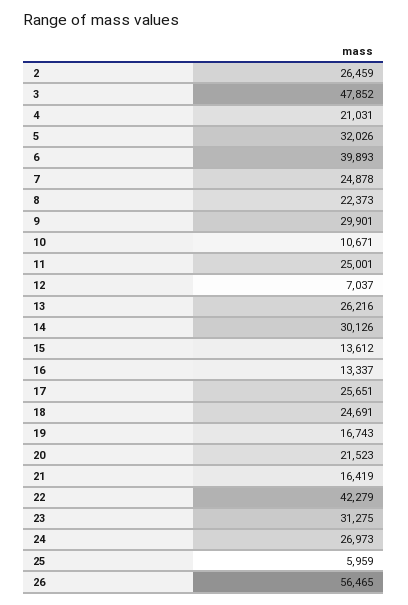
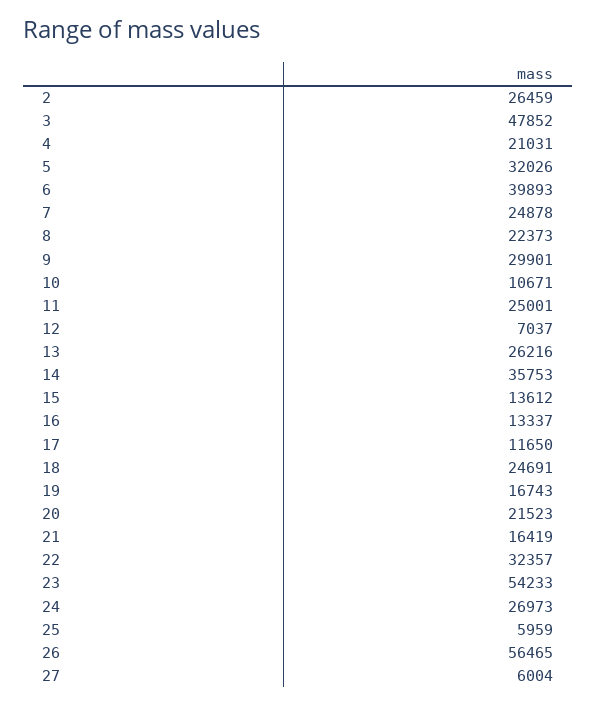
  {
    "2": 26459,
    "3": 47852,
    "4": 21031,
    "5": 32026,
    "6": 39893,
    "7": 24878,
    "8": 22373,
    "9": 29901,
    "10": 10671,
    "11": 25001,
    "12": 7037,
    "13": 26216,
-   "14": 30126,
+   "14": 35753,
    "15": 13612,
    "16": 13337,
-   "17": 25651,
+   "17": 11650,
    "18": 24691,
    "19": 16743,
    "20": 21523,
    "21": 16419,
-   "22": 42279,
+   "22": 32357,
-   "23": 31275,
+   "23": 54233,
    "24": 26973,
    "25": 5959,
-   "26": 56465
+   "26": 56465,
+   "27": 6004
  }

